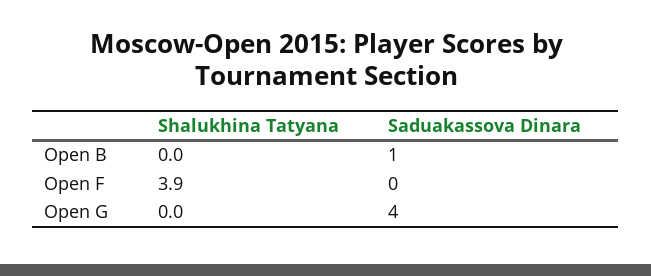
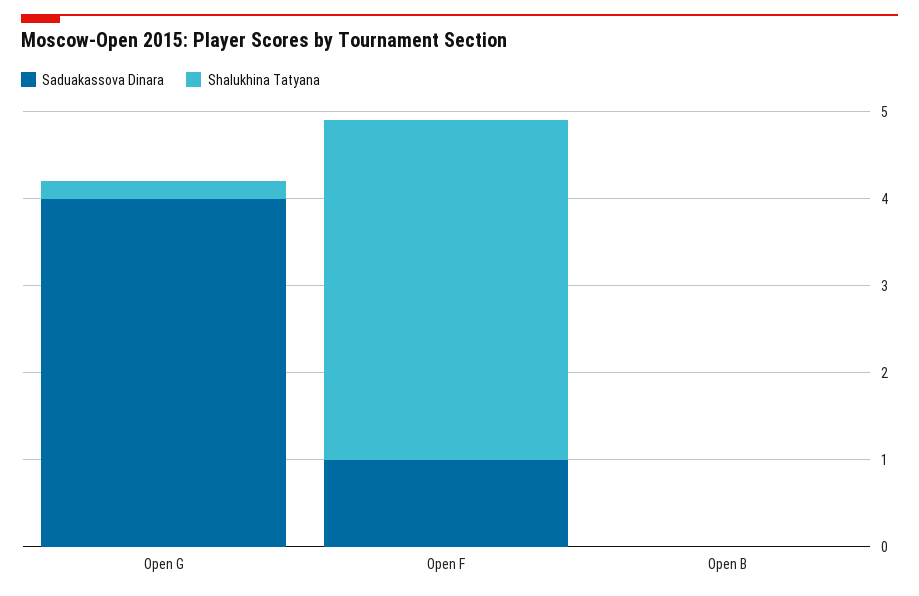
  {
    "Shalukhina Tatyana": {
      "Open B": 0,
      "Open F": 3.9,
-     "Open G": 0
+     "Open G": 0.2
    },
    "Saduakassova Dinara": {
-     "Open B": 1,
+     "Open B": 0,
-     "Open F": 0,
+     "Open F": 1,
      "Open G": 4
    }
  }

